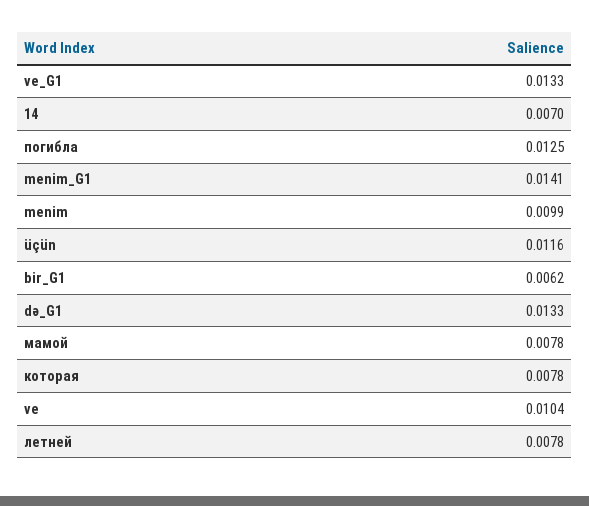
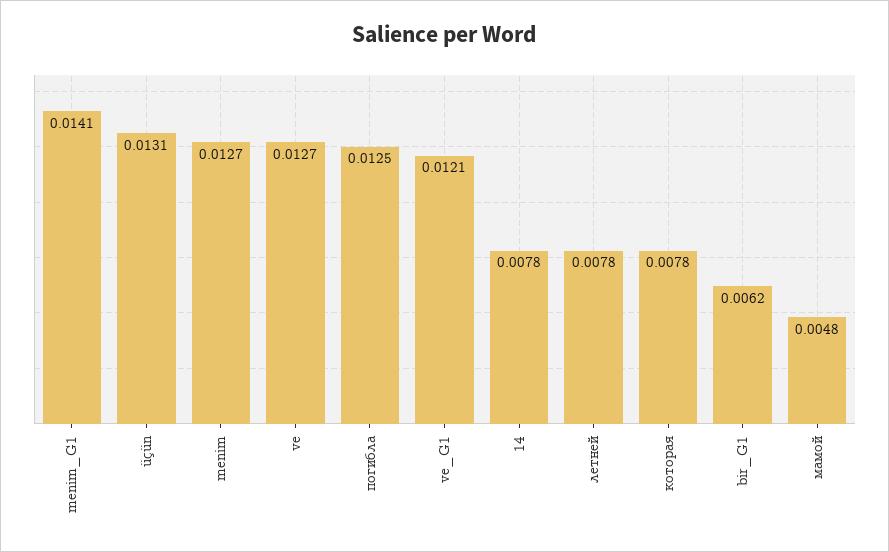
  {
-   "ve_G1": 0.0133,
+   "ve_G1": 0.0121,
-   "14": 0.007,
+   "14": 0.0078,
    "погибла": 0.0125,
    "menim_G1": 0.0141,
-   "menim": 0.0099,
+   "menim": 0.0127,
-   "üçün": 0.0116,
+   "üçün": 0.0131,
    "bir_G1": 0.0062,
-   "də_G1": 0.0133,
-   "мамой": 0.0078,
+   "мамой": 0.0048,
    "которая": 0.0078,
-   "ve": 0.0104,
+   "ve": 0.0127,
    "летней": 0.0078
  }

